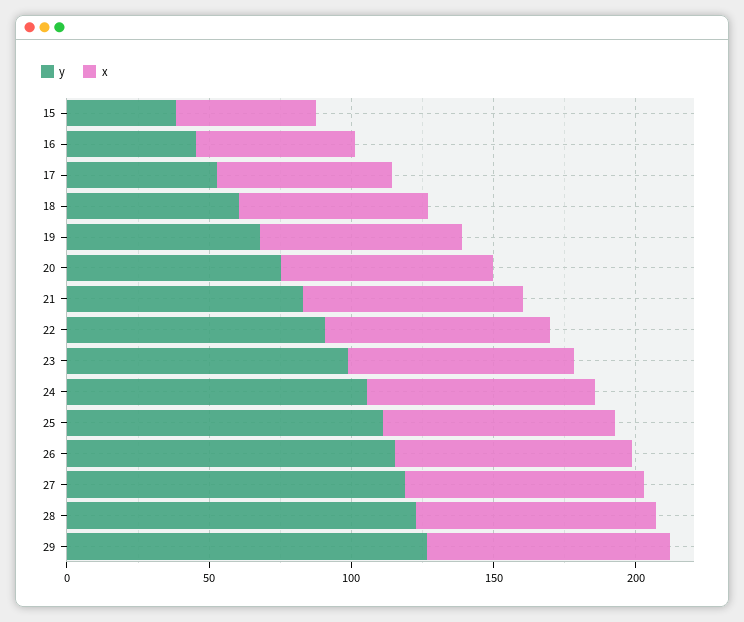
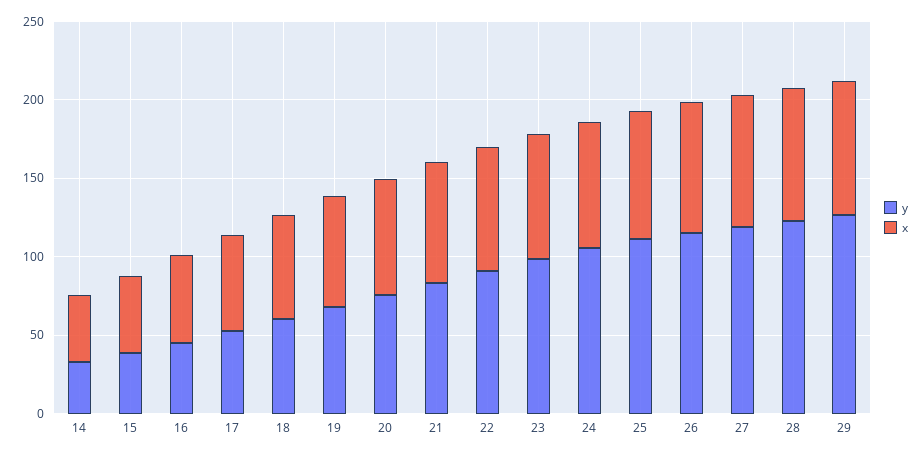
  {
    "y": {
      "15": 40,
      "16": 50,
      "17": 50,
      "18": 60,
      "19": 70,
      "20": 80,
      "21": 80,
      "22": 90,
      "23": 100,
      "24": 110,
      "25": 110,
      "26": 120,
      "27": 120,
      "28": 120,
-     "29": 130
+     "29": 130,
+     "14": 30
    },
    "x": {
      "15": 50,
      "16": 60,
      "17": 60,
      "18": 70,
      "19": 70,
      "20": 70,
      "21": 80,
      "22": 80,
      "23": 80,
      "24": 80,
      "25": 80,
      "26": 80,
      "27": 80,
      "28": 80,
-     "29": 90
+     "29": 90,
+     "14": 40
    }
  }

